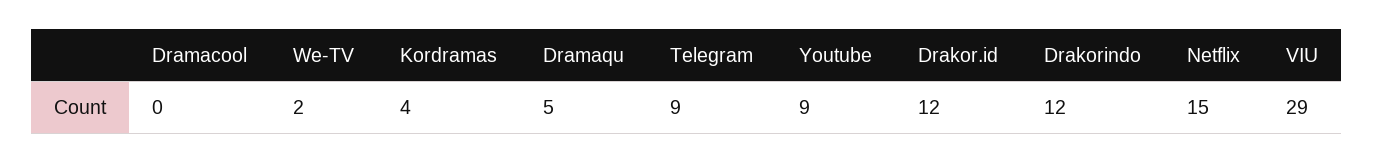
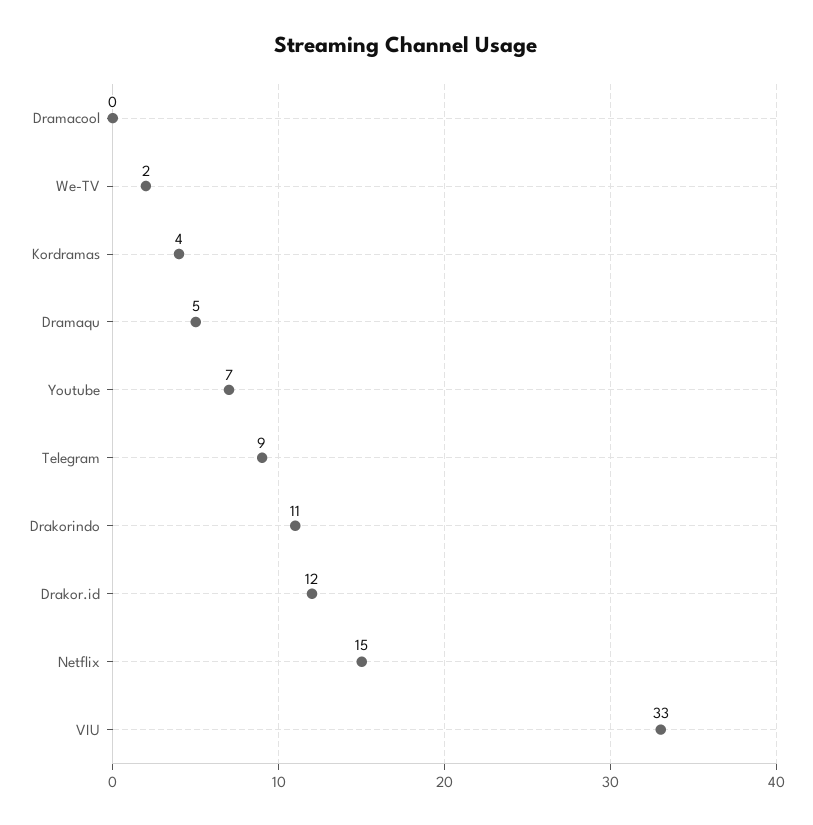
  {
    "Dramacool": 0,
    "We-TV": 2,
    "Kordramas": 4,
    "Dramaqu": 5,
    "Telegram": 9,
-   "Youtube": 9,
+   "Youtube": 7,
    "Drakor.id": 12,
-   "Drakorindo": 12,
+   "Drakorindo": 11,
    "Netflix": 15,
-   "VIU": 29
+   "VIU": 33
  }

